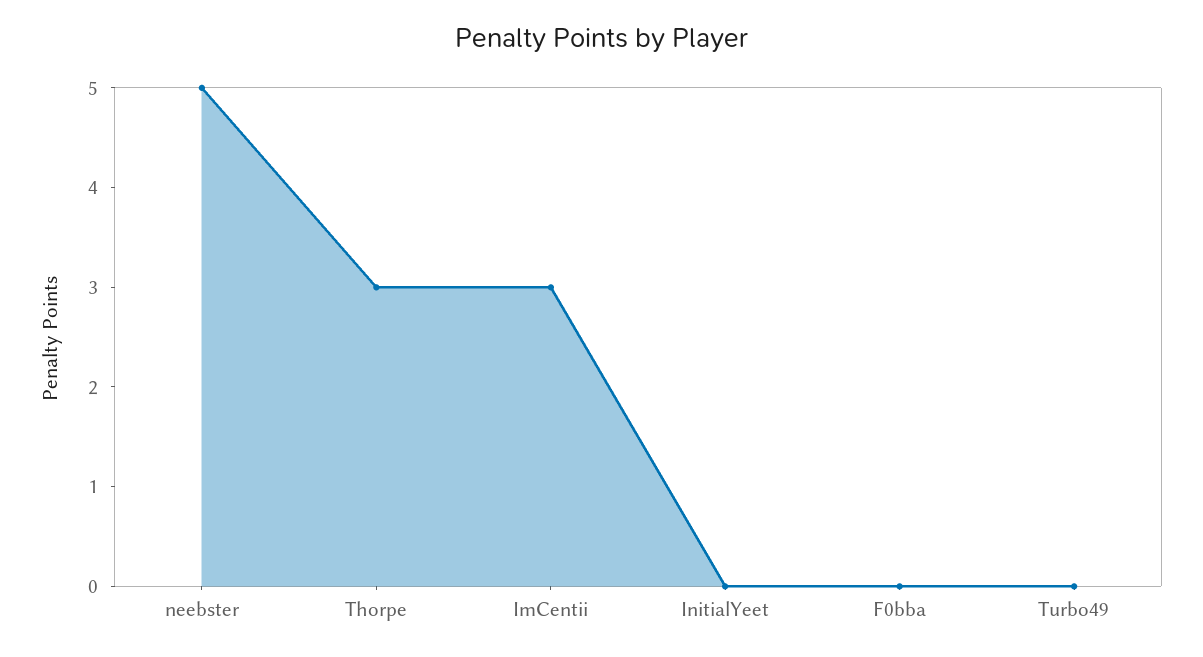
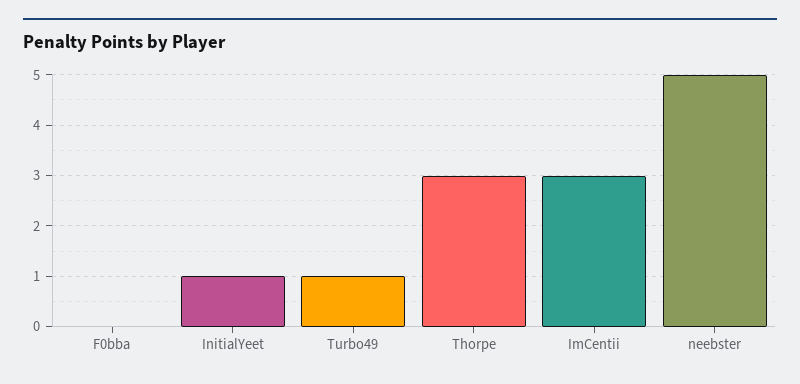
  {
    "neebster": 5,
    "Thorpe": 3,
    "ImCentii": 3,
-   "InitialYeet": 0,
+   "InitialYeet": 1,
    "F0bba": 0,
-   "Turbo49": 0
+   "Turbo49": 1
  }

